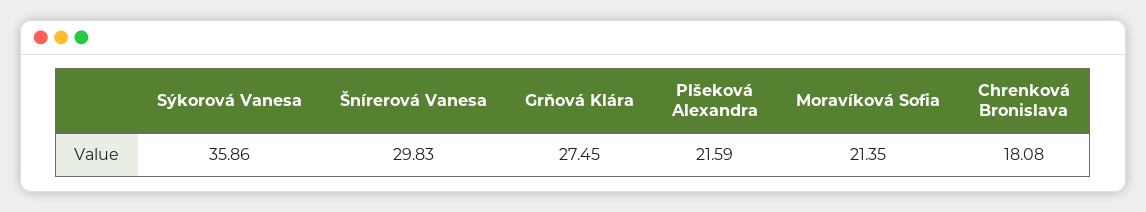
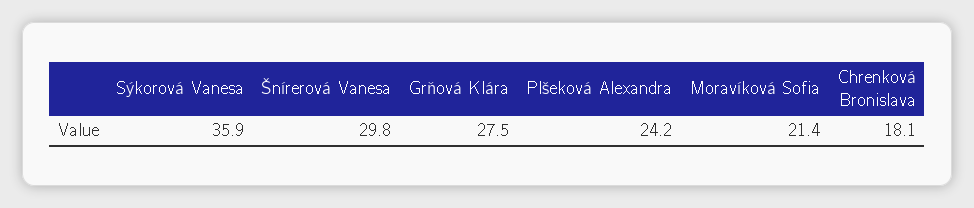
  {
    "Sýkorová Vanesa": 35.86,
    "Šnírerová Vanesa": 29.83,
    "Grňová Klára": 27.45,
-   "Plšeková Alexandra": 21.59,
+   "Plšeková Alexandra": 24.2,
    "Moravíková Sofia": 21.35,
    "Chrenková Bronislava": 18.08
  }

